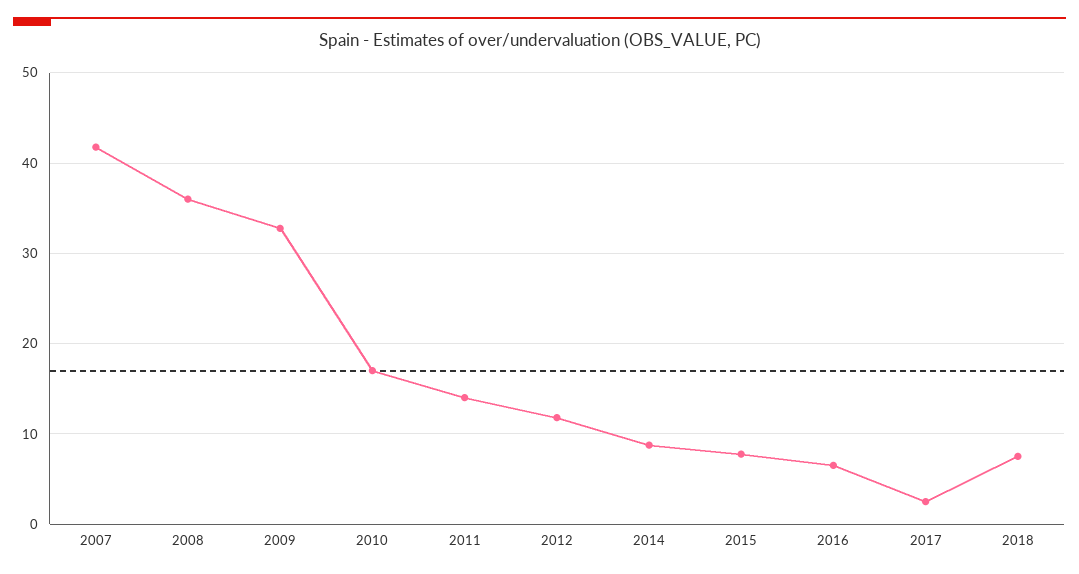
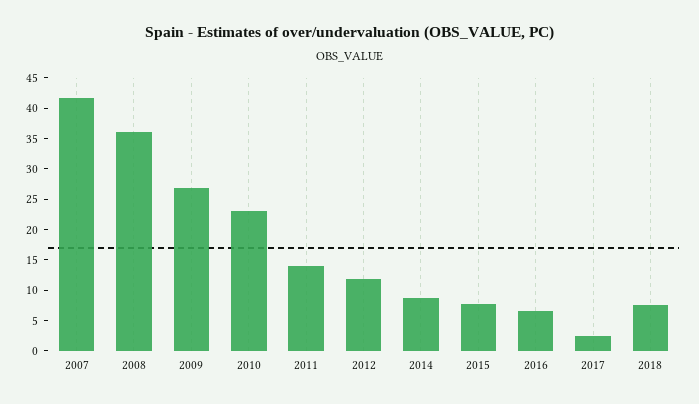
  {
    "2007": 42,
    "2008": 36,
-   "2009": 33,
+   "2009": 27.5,
-   "2010": 17,
+   "2010": 22.5,
    "2011": 14,
    "2012": 12,
    "2014": 9,
    "2015": 8,
    "2016": 7,
    "2017": 3,
    "2018": 8
  }

